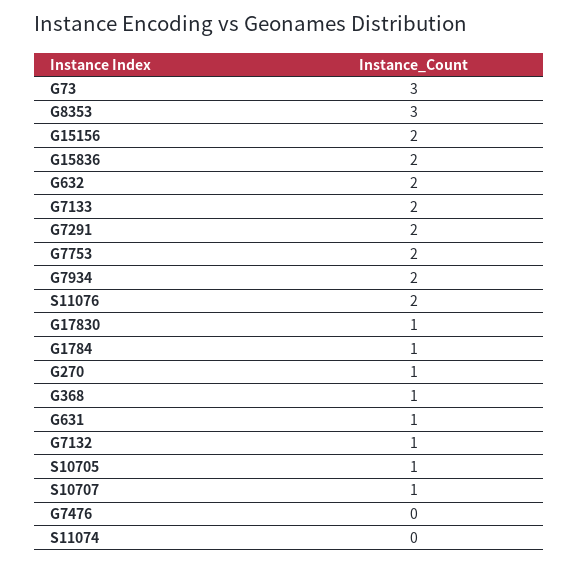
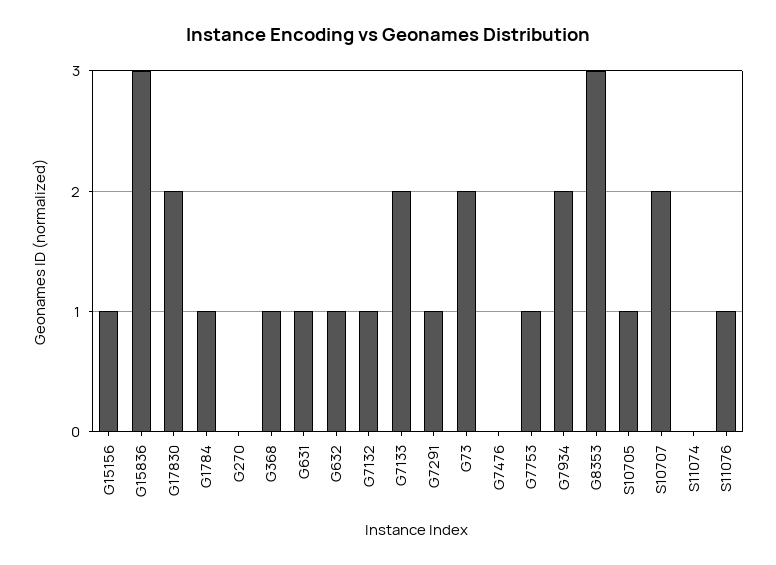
  {
-   "G73": 3,
+   "G73": 2,
    "G8353": 3,
-   "G15156": 2,
+   "G15156": 1,
-   "G15836": 2,
+   "G15836": 3,
-   "G632": 2,
+   "G632": 1,
    "G7133": 2,
-   "G7291": 2,
+   "G7291": 1,
-   "G7753": 2,
+   "G7753": 1,
    "G7934": 2,
-   "S11076": 2,
+   "S11076": 1,
-   "G17830": 1,
+   "G17830": 2,
    "G1784": 1,
-   "G270": 1,
+   "G270": 0,
    "G368": 1,
    "G631": 1,
    "G7132": 1,
    "S10705": 1,
-   "S10707": 1,
+   "S10707": 2,
    "G7476": 0,
    "S11074": 0
  }

